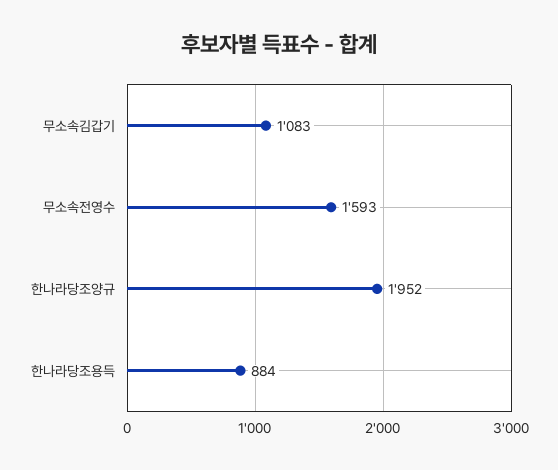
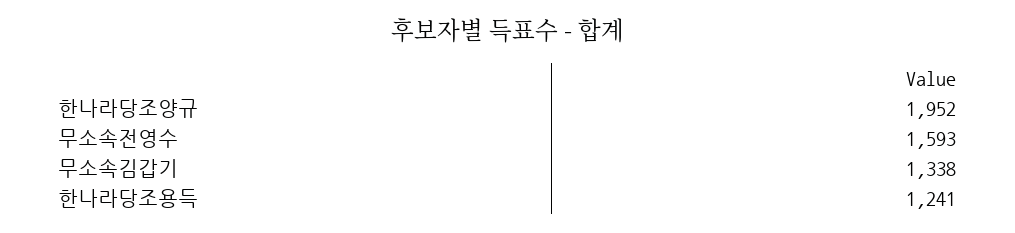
  {
-   "무소속김갑기": 1083,
+   "무소속김갑기": 1338,
    "무소속전영수": 1593,
    "한나라당조양규": 1952,
-   "한나라당조용득": 884
+   "한나라당조용득": 1241
  }

